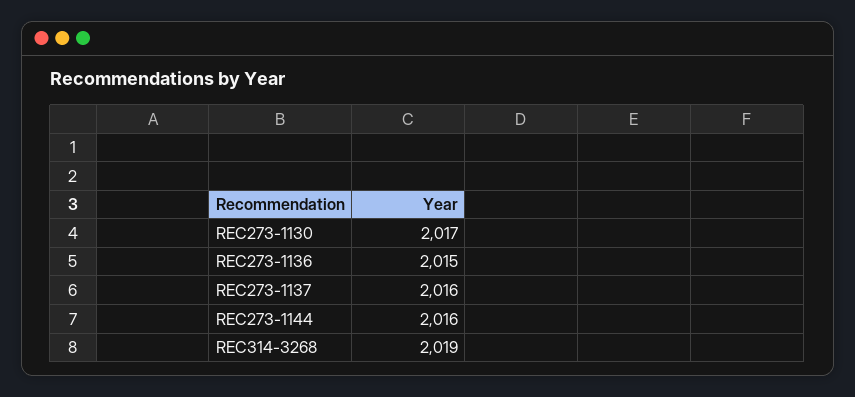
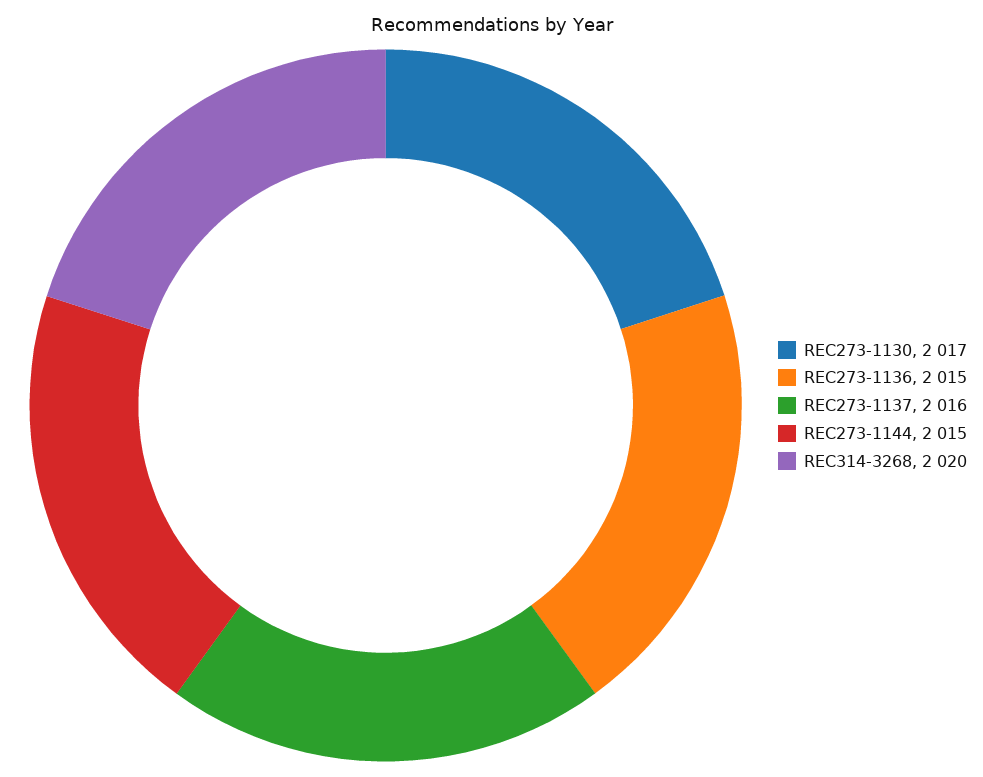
  {
    "REC273-1130": 2017,
    "REC273-1136": 2015,
    "REC273-1137": 2016,
-   "REC273-1144": 2016,
+   "REC273-1144": 2015,
-   "REC314-3268": 2019
+   "REC314-3268": 2020
  }

